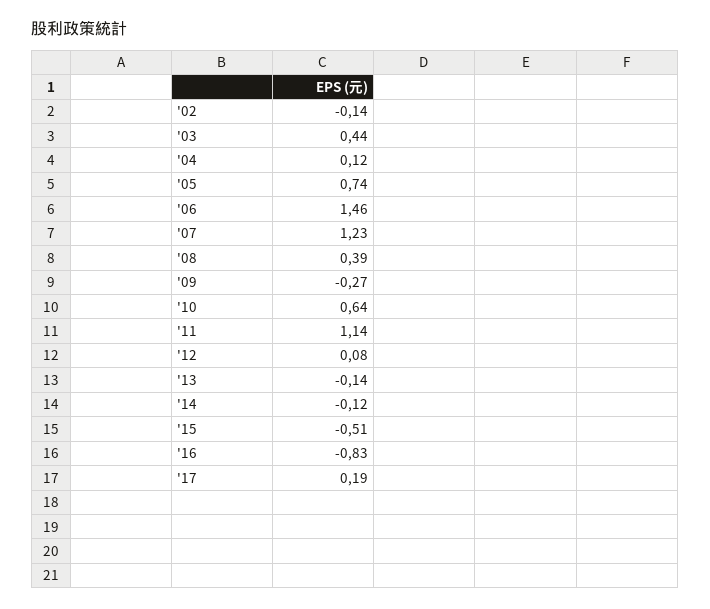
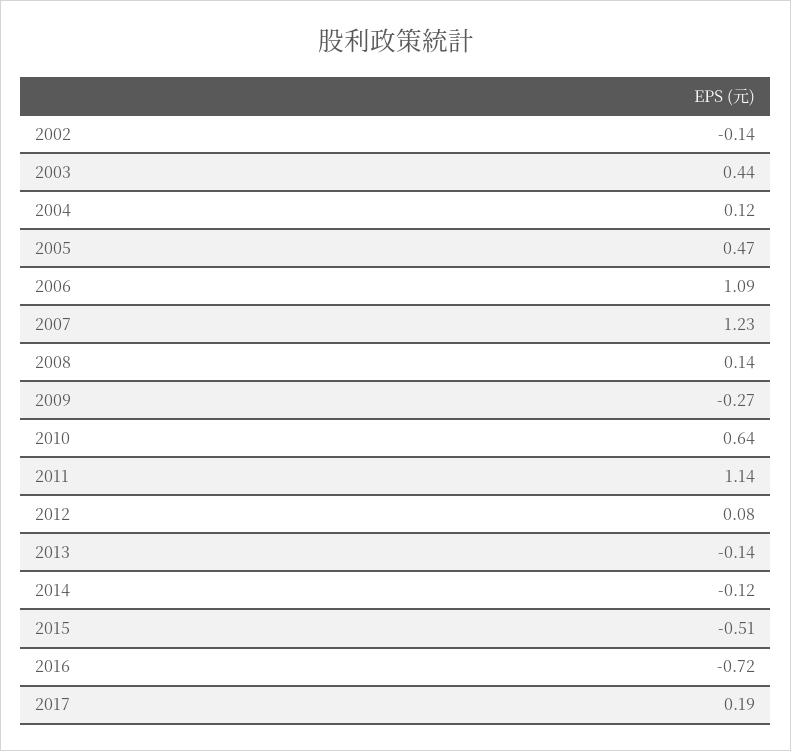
  {
    "'02": -0.14,
    "'03": 0.44,
    "'04": 0.12,
-   "'05": 0.74,
+   "'05": 0.47,
-   "'06": 1.46,
+   "'06": 1.09,
    "'07": 1.23,
-   "'08": 0.39,
+   "'08": 0.14,
    "'09": -0.27,
    "'10": 0.64,
    "'11": 1.14,
    "'12": 0.08,
    "'13": -0.14,
    "'14": -0.12,
    "'15": -0.51,
-   "'16": -0.83,
+   "'16": -0.72,
    "'17": 0.19
  }

